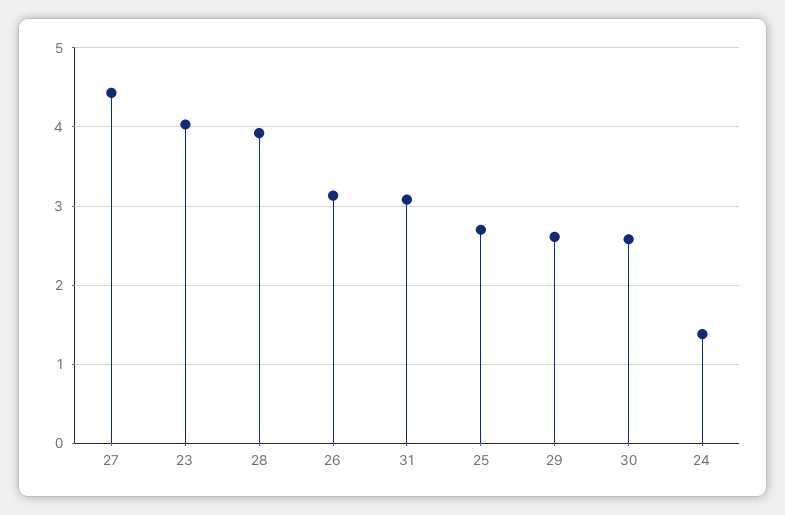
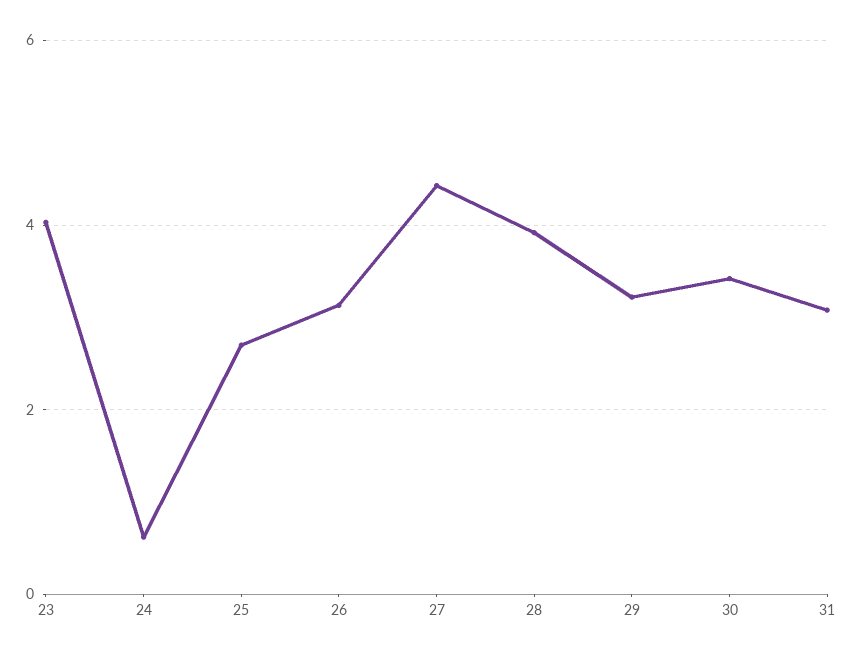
  {
    "27": 4.4,
    "23": 4,
    "28": 3.9,
    "26": 3.1,
    "31": 3.1,
    "25": 2.7,
-   "29": 2.6,
+   "29": 3.2,
-   "30": 2.6,
+   "30": 3.4,
-   "24": 1.4
+   "24": 0.6
  }

